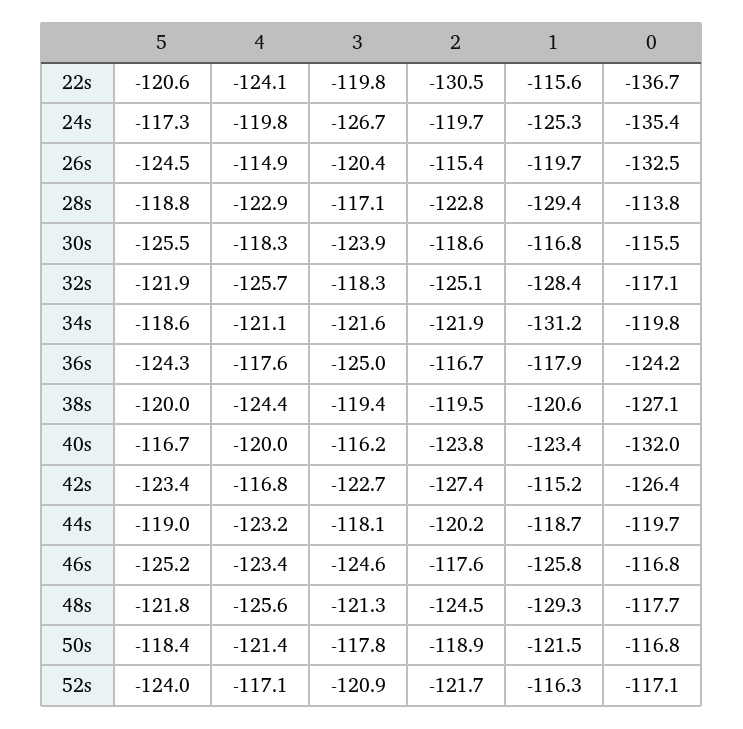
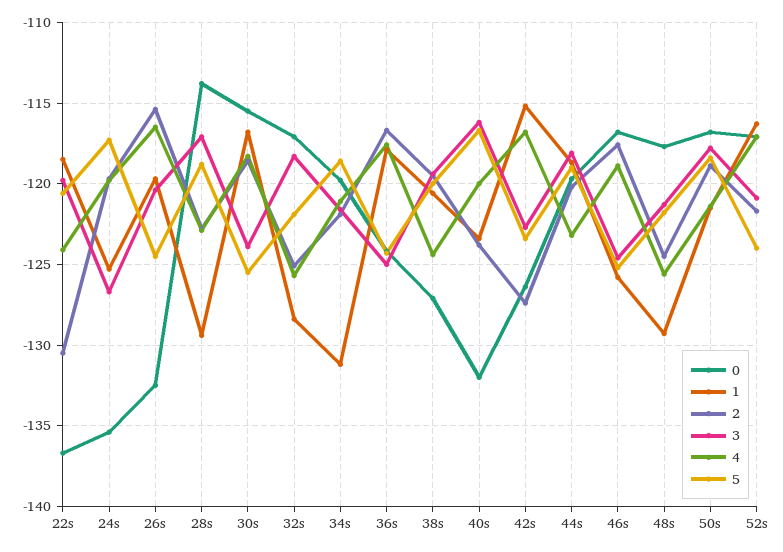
  {
    "5": {
      "22s": -120.6,
      "24s": -117.3,
      "26s": -124.5,
      "28s": -118.8,
      "30s": -125.5,
      "32s": -121.9,
      "34s": -118.6,
      "36s": -124.3,
      "38s": -120,
      "40s": -116.7,
      "42s": -123.4,
      "44s": -119,
      "46s": -125.2,
      "48s": -121.8,
      "50s": -118.4,
      "52s": -124
    },
    "4": {
      "22s": -124.1,
      "24s": -119.8,
-     "26s": -114.9,
+     "26s": -116.5,
      "28s": -122.9,
      "30s": -118.3,
      "32s": -125.7,
      "34s": -121.1,
      "36s": -117.6,
      "38s": -124.4,
      "40s": -120,
      "42s": -116.8,
      "44s": -123.2,
-     "46s": -123.4,
+     "46s": -119,
      "48s": -125.6,
      "50s": -121.4,
      "52s": -117.1
    },
    "3": {
      "22s": -119.8,
      "24s": -126.7,
      "26s": -120.4,
      "28s": -117.1,
      "30s": -123.9,
      "32s": -118.3,
      "34s": -121.6,
      "36s": -125,
      "38s": -119.4,
      "40s": -116.2,
      "42s": -122.7,
      "44s": -118.1,
      "46s": -124.6,
      "48s": -121.3,
      "50s": -117.8,
      "52s": -120.9
    },
    "2": {
      "22s": -130.5,
      "24s": -119.7,
      "26s": -115.4,
      "28s": -122.8,
      "30s": -118.6,
      "32s": -125.1,
      "34s": -121.9,
      "36s": -116.7,
      "38s": -119.5,
      "40s": -123.8,
      "42s": -127.4,
      "44s": -120.2,
      "46s": -117.6,
      "48s": -124.5,
      "50s": -118.9,
      "52s": -121.7
    },
    "1": {
-     "22s": -115.6,
+     "22s": -118.5,
      "24s": -125.3,
      "26s": -119.7,
      "28s": -129.4,
      "30s": -116.8,
      "32s": -128.4,
      "34s": -131.2,
      "36s": -117.9,
      "38s": -120.6,
      "40s": -123.4,
      "42s": -115.2,
      "44s": -118.7,
      "46s": -125.8,
      "48s": -129.3,
      "50s": -121.5,
      "52s": -116.3
    },
    "0": {
      "22s": -136.7,
      "24s": -135.4,
      "26s": -132.5,
      "28s": -113.8,
      "30s": -115.5,
      "32s": -117.1,
      "34s": -119.8,
      "36s": -124.2,
      "38s": -127.1,
      "40s": -132,
      "42s": -126.4,
      "44s": -119.7,
      "46s": -116.8,
      "48s": -117.7,
      "50s": -116.8,
      "52s": -117.1
    }
  }

